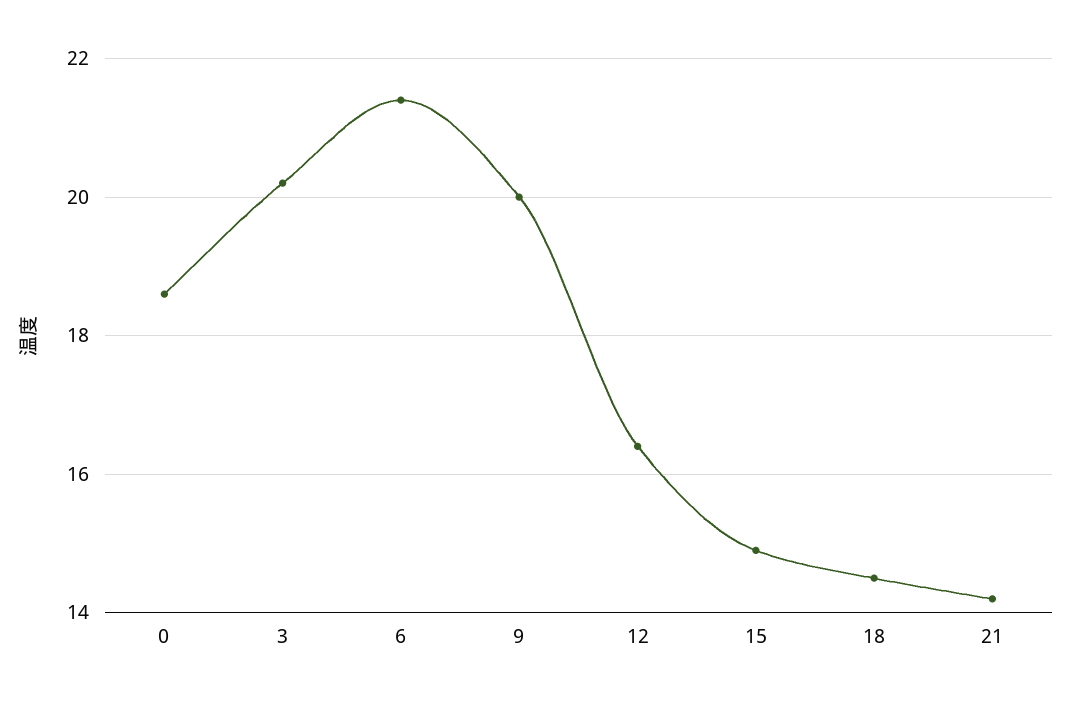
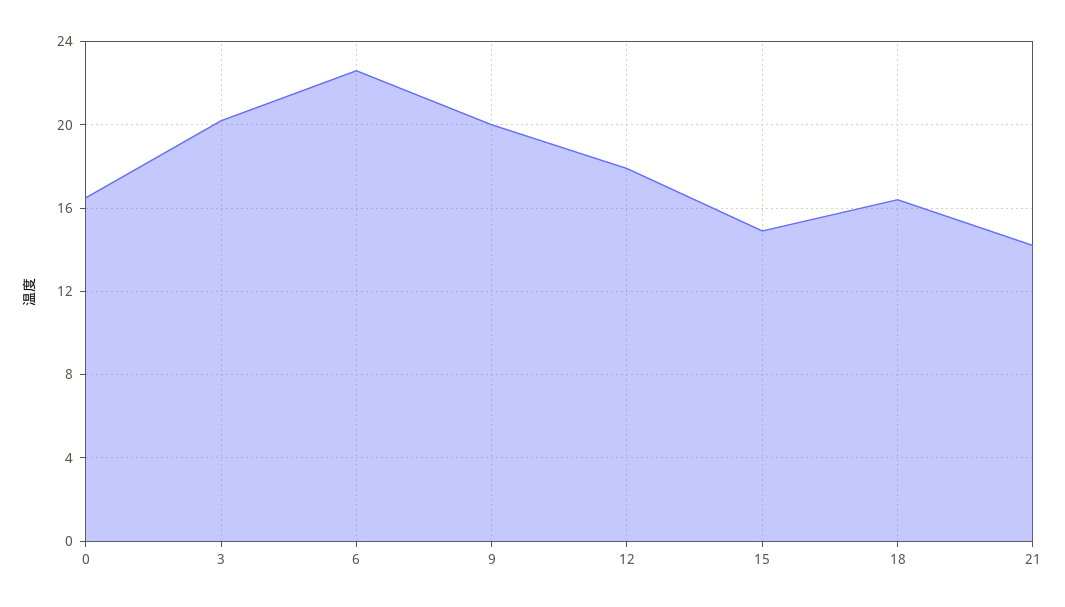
  {
-   "0": 18.5,
+   "0": 16.5,
    "3": 20,
-   "6": 21.5,
+   "6": 22.5,
    "9": 20,
-   "12": 16.5,
+   "12": 18,
    "15": 15,
-   "18": 14.5,
+   "18": 16.5,
    "21": 14
  }

